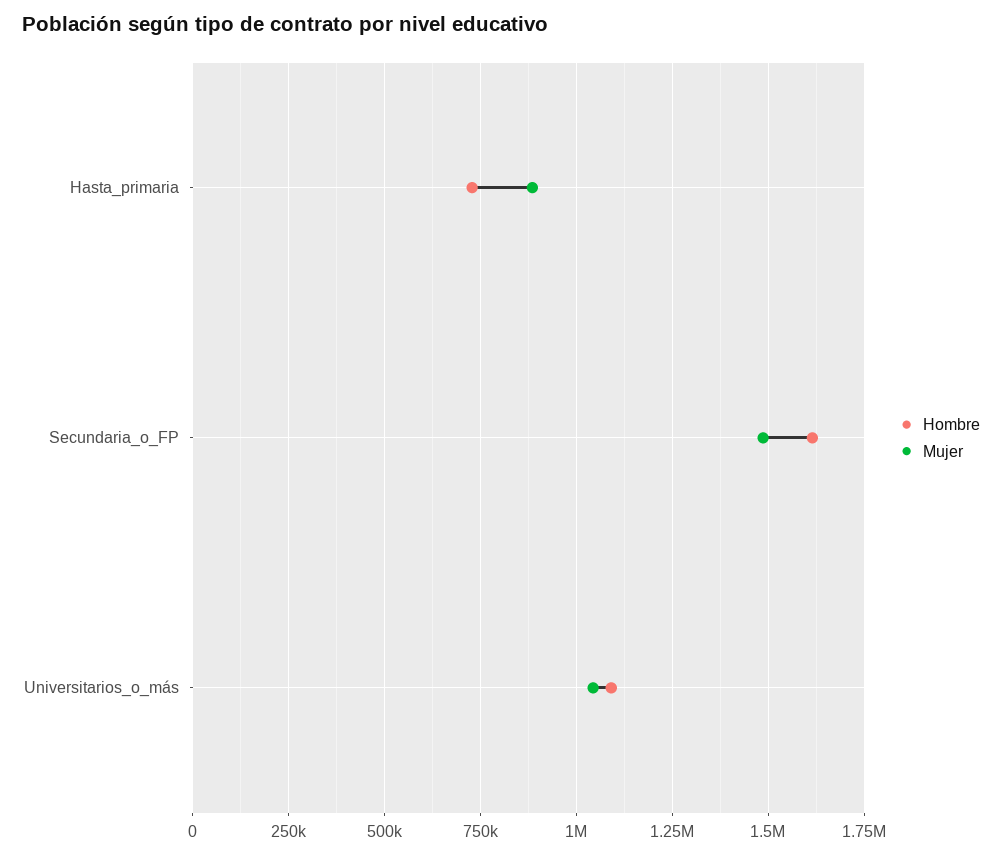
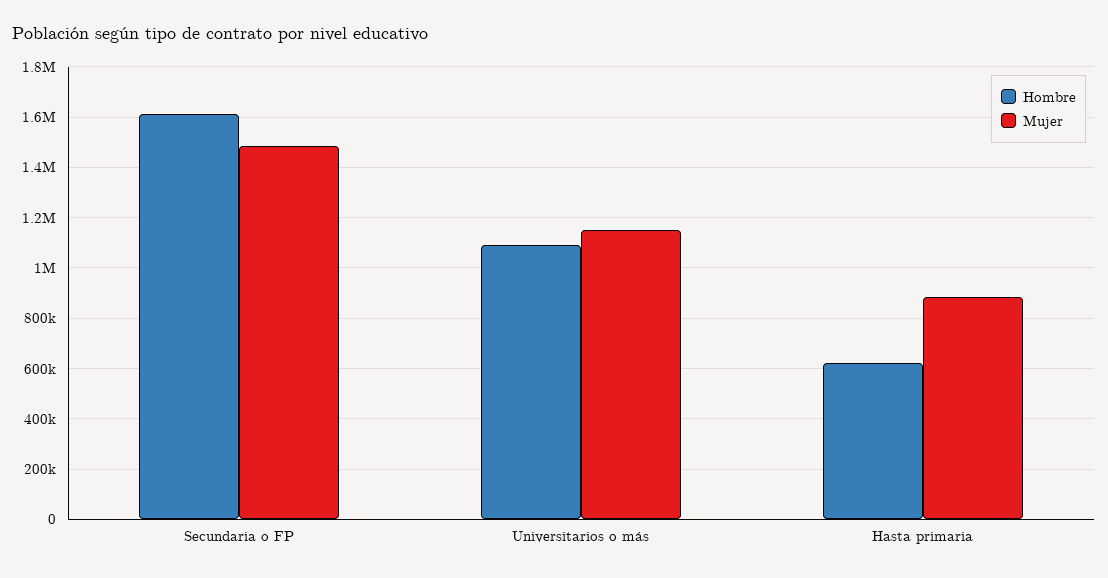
  {
    "Hombre": {
-     "Hasta_primaria": 725000,
+     "Hasta_primaria": 625000,
      "Secundaria_o_FP": 1625000,
      "Universitarios_o_más": 1100000
    },
    "Mujer": {
      "Hasta_primaria": 875000,
      "Secundaria_o_FP": 1475000,
-     "Universitarios_o_más": 1050000
+     "Universitarios_o_más": 1150000
    }
  }

